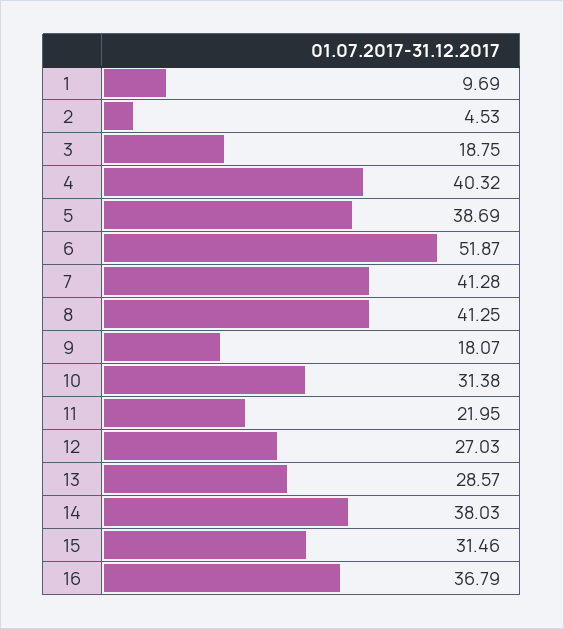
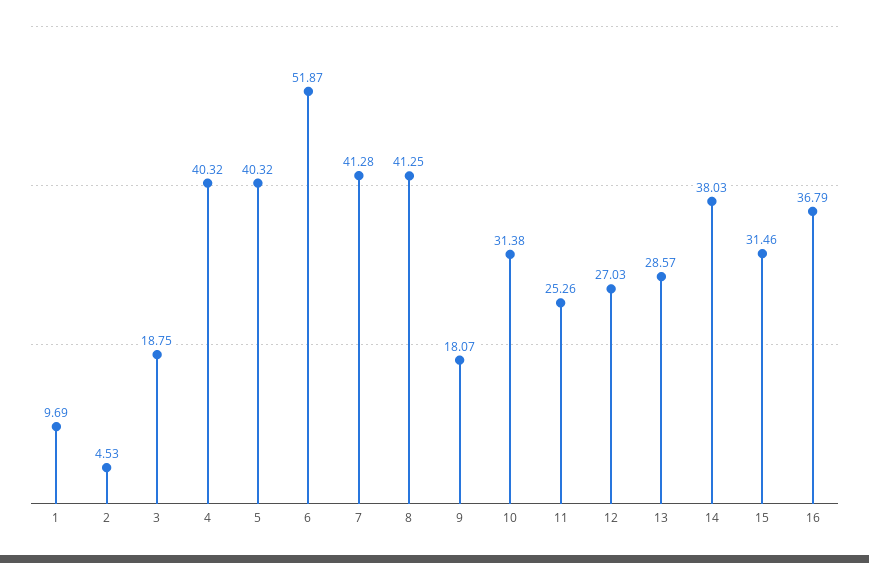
  {
    "1": 9.69,
    "2": 4.53,
    "3": 18.75,
    "4": 40.32,
-   "5": 38.69,
+   "5": 40.32,
    "6": 51.87,
    "7": 41.28,
    "8": 41.25,
    "9": 18.07,
    "10": 31.38,
-   "11": 21.95,
+   "11": 25.26,
    "12": 27.03,
    "13": 28.57,
    "14": 38.03,
    "15": 31.46,
    "16": 36.79
  }

